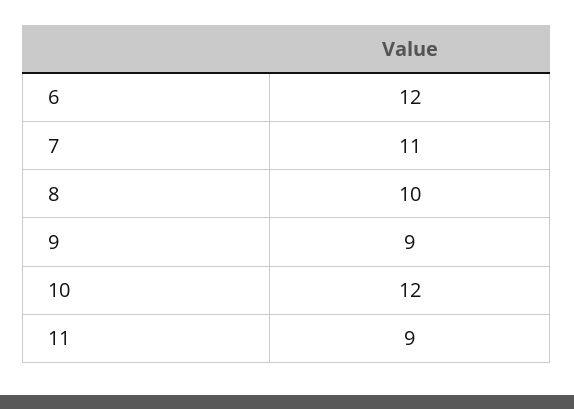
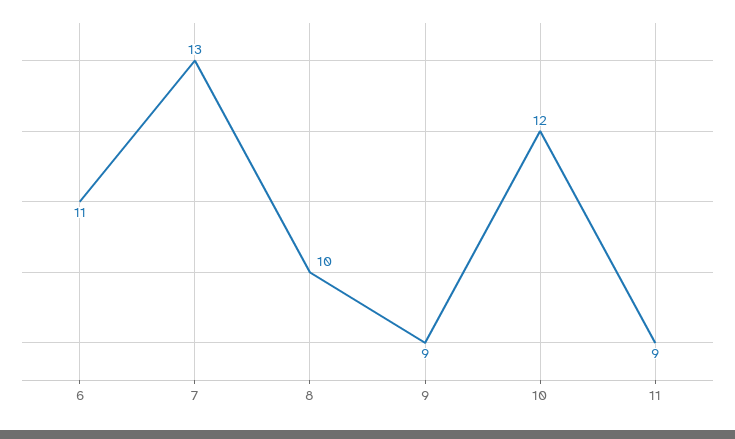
  {
-   "6": 12,
+   "6": 11,
-   "7": 11,
+   "7": 13,
    "8": 10,
    "9": 9,
    "10": 12,
    "11": 9
  }

